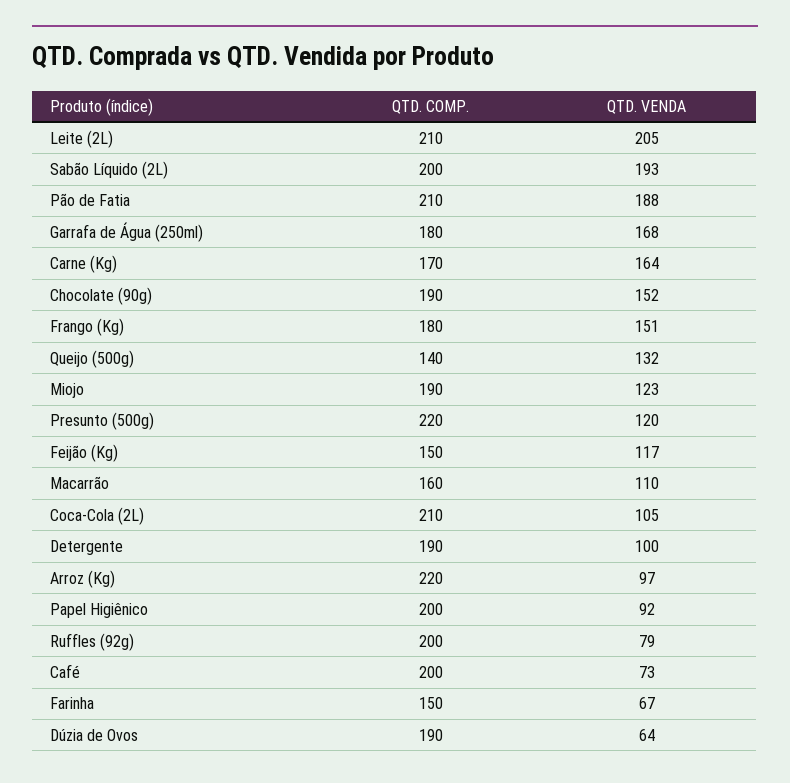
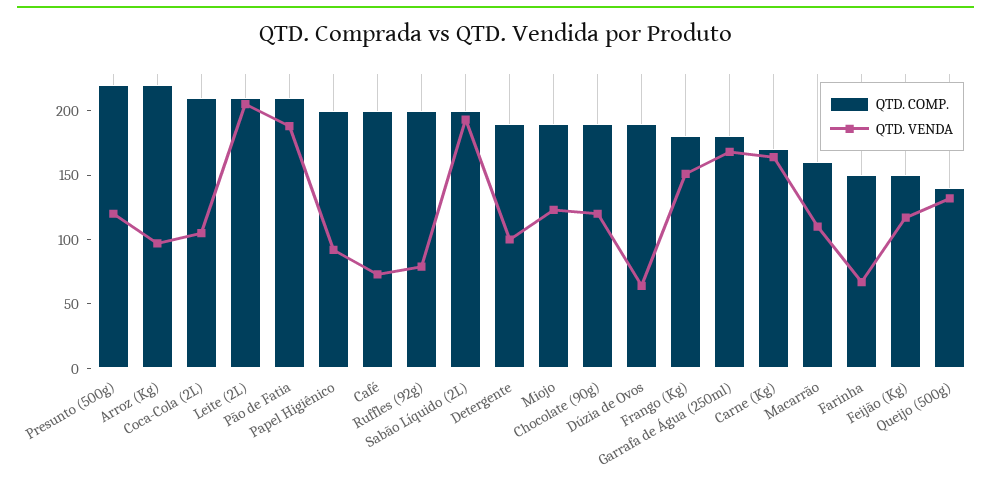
  {
    "QTD. COMP.": {
      "Leite (2L)": 210,
      "Sabão Líquido (2L)": 200,
      "Pão de Fatia": 210,
      "Garrafa de Água (250ml)": 180,
      "Carne (Kg)": 170,
      "Chocolate (90g)": 190,
      "Frango (Kg)": 180,
      "Queijo (500g)": 140,
      "Miojo": 190,
      "Presunto (500g)": 220,
      "Feijão (Kg)": 150,
      "Macarrão": 160,
      "Coca-Cola (2L)": 210,
      "Detergente": 190,
      "Arroz (Kg)": 220,
      "Papel Higiênico": 200,
      "Ruffles (92g)": 200,
      "Café": 200,
      "Farinha": 150,
      "Dúzia de Ovos": 190
    },
    "QTD. VENDA": {
      "Leite (2L)": 205,
      "Sabão Líquido (2L)": 193,
      "Pão de Fatia": 188,
      "Garrafa de Água (250ml)": 168,
      "Carne (Kg)": 164,
-     "Chocolate (90g)": 152,
+     "Chocolate (90g)": 120,
      "Frango (Kg)": 151,
      "Queijo (500g)": 132,
      "Miojo": 123,
      "Presunto (500g)": 120,
      "Feijão (Kg)": 117,
      "Macarrão": 110,
      "Coca-Cola (2L)": 105,
      "Detergente": 100,
      "Arroz (Kg)": 97,
      "Papel Higiênico": 92,
      "Ruffles (92g)": 79,
      "Café": 73,
      "Farinha": 67,
      "Dúzia de Ovos": 64
    }
  }

